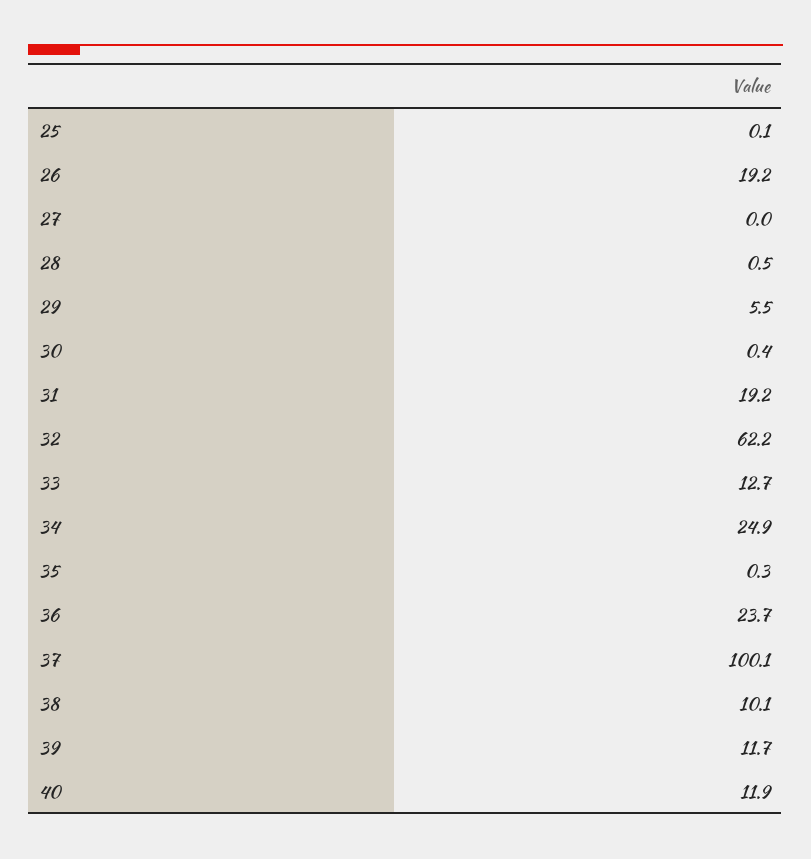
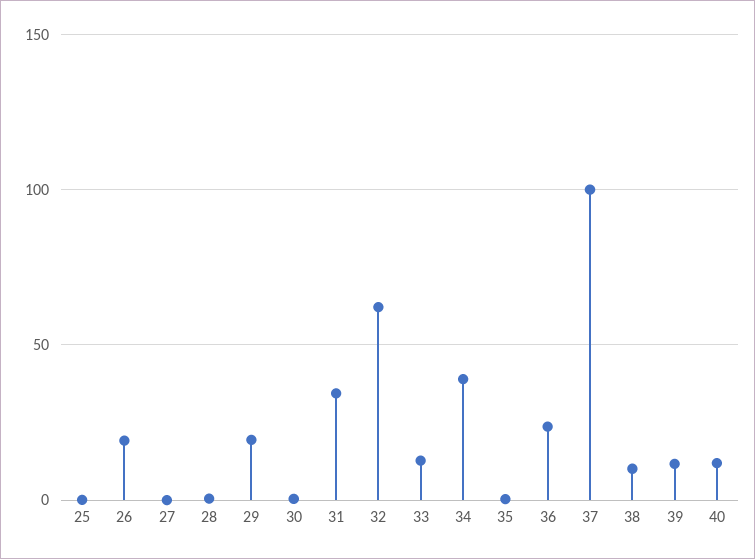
  {
    "25": 0.1,
    "26": 19.2,
    "27": 0,
    "28": 0.5,
-   "29": 5.5,
+   "29": 20,
    "30": 0.4,
-   "31": 19.2,
+   "31": 35,
    "32": 62.2,
    "33": 12.7,
-   "34": 24.9,
+   "34": 40,
    "35": 0.3,
    "36": 23.7,
    "37": 100.1,
    "38": 10.1,
    "39": 11.7,
    "40": 11.9
  }

